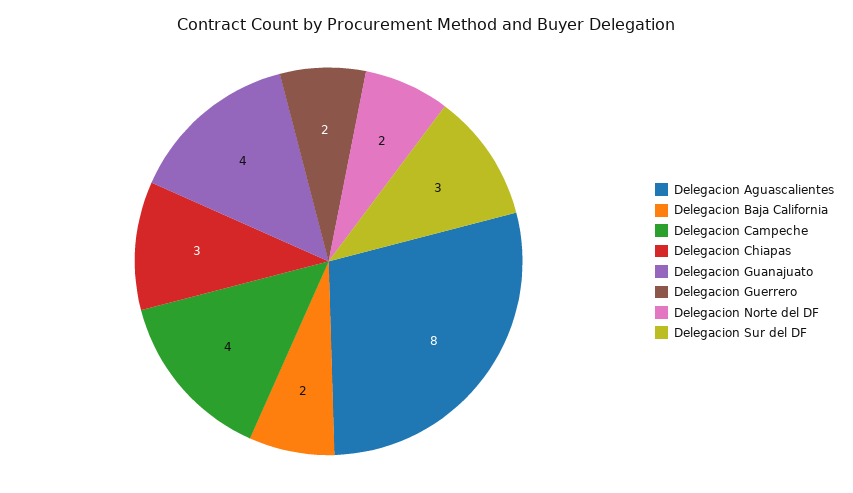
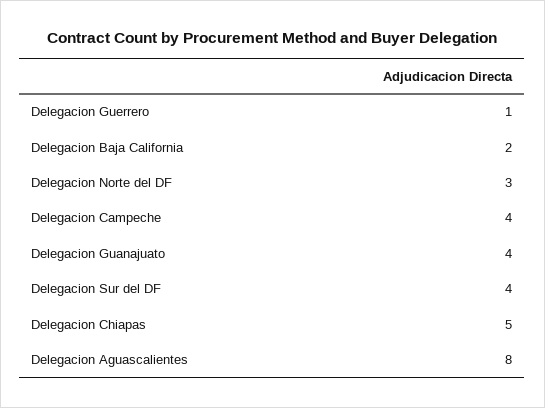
  {
    "Delegacion Aguascalientes": 8,
    "Delegacion Baja California": 2,
    "Delegacion Campeche": 4,
-   "Delegacion Chiapas": 3,
+   "Delegacion Chiapas": 5,
    "Delegacion Guanajuato": 4,
-   "Delegacion Guerrero": 2,
+   "Delegacion Guerrero": 1,
-   "Delegacion Norte del DF": 2,
+   "Delegacion Norte del DF": 3,
-   "Delegacion Sur del DF": 3
+   "Delegacion Sur del DF": 4
  }

